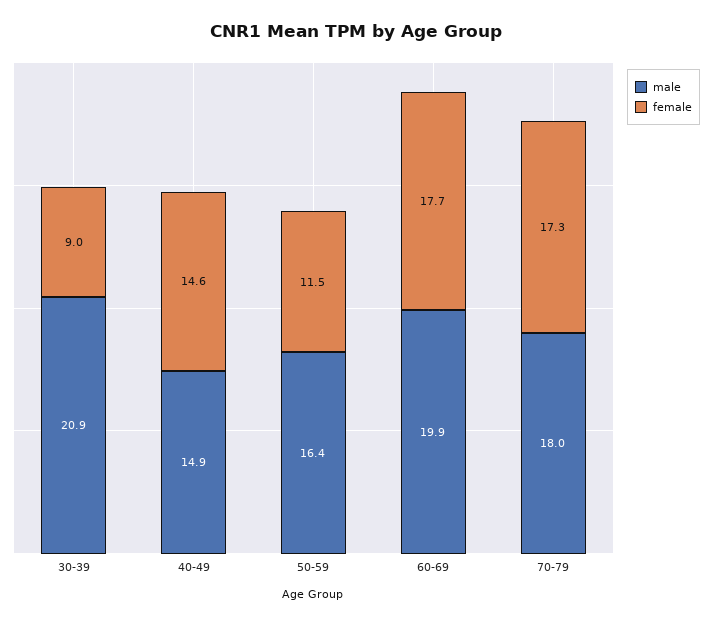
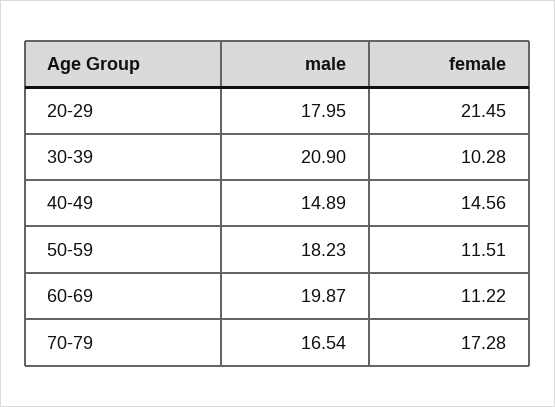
  {
    "male": {
      "30-39": 20.9,
      "40-49": 14.89,
-     "50-59": 16.4,
+     "50-59": 18.23,
      "60-69": 19.87,
-     "70-79": 18
+     "70-79": 16.54,
+     "20-29": 17.95
    },
    "female": {
-     "30-39": 9,
+     "30-39": 10.28,
      "40-49": 14.56,
      "50-59": 11.51,
-     "60-69": 17.7,
+     "60-69": 11.22,
-     "70-79": 17.28
+     "70-79": 17.28,
+     "20-29": 21.45
    }
  }

